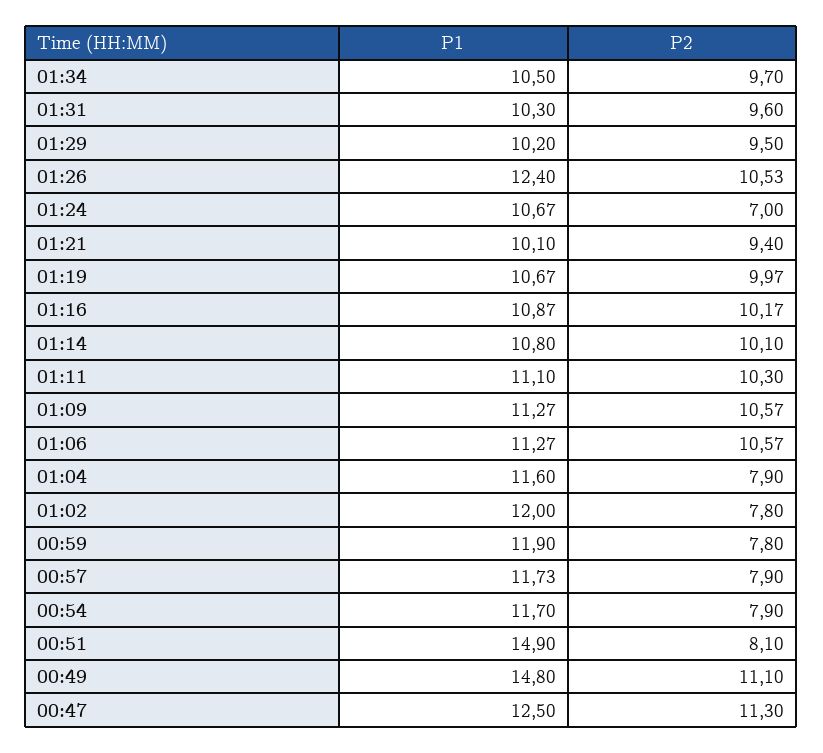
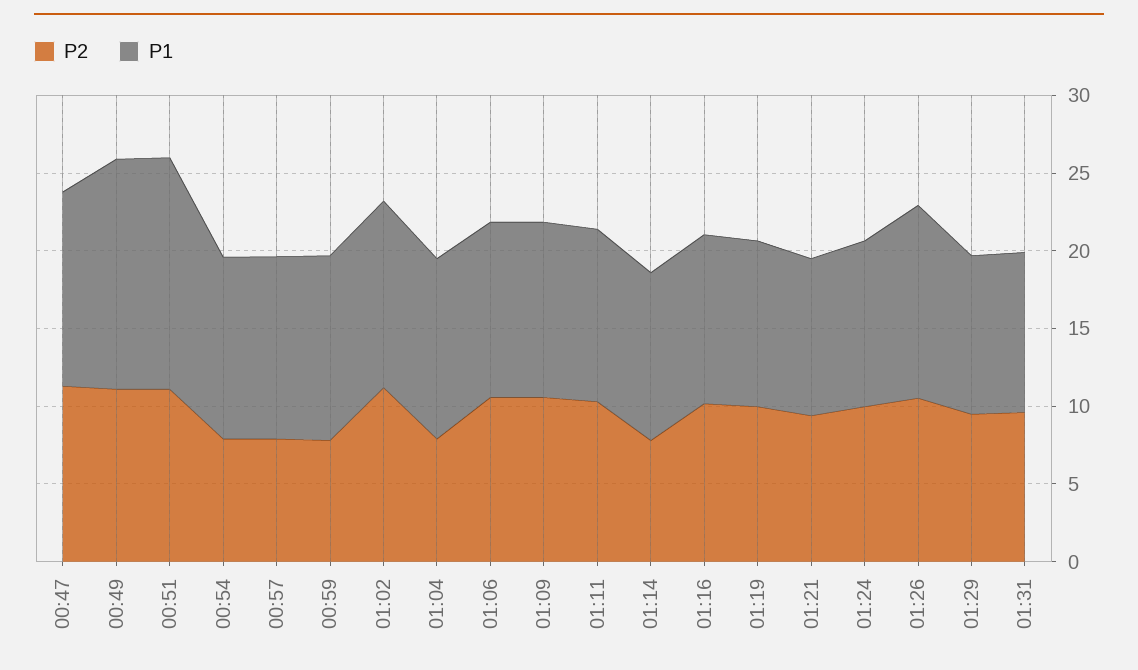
  {
    "P1": {
-     "01:34": 10.5,
      "01:31": 10.3,
      "01:29": 10.2,
      "01:26": 12.4,
      "01:24": 10.67,
      "01:21": 10.1,
      "01:19": 10.67,
      "01:16": 10.87,
      "01:14": 10.8,
      "01:11": 11.1,
      "01:09": 11.27,
      "01:06": 11.27,
      "01:04": 11.6,
      "01:02": 12,
      "00:59": 11.9,
      "00:57": 11.73,
      "00:54": 11.7,
      "00:51": 14.9,
      "00:49": 14.8,
      "00:47": 12.5
    },
    "P2": {
-     "01:34": 9.7,
      "01:31": 9.6,
      "01:29": 9.5,
      "01:26": 10.53,
-     "01:24": 7,
+     "01:24": 10,
      "01:21": 9.4,
      "01:19": 9.97,
      "01:16": 10.17,
-     "01:14": 10.1,
+     "01:14": 8,
      "01:11": 10.3,
      "01:09": 10.57,
      "01:06": 10.57,
      "01:04": 7.9,
-     "01:02": 7.8,
+     "01:02": 11,
      "00:59": 7.8,
      "00:57": 7.9,
      "00:54": 7.9,
-     "00:51": 8.1,
+     "00:51": 11,
      "00:49": 11.1,
      "00:47": 11.3
    }
  }

